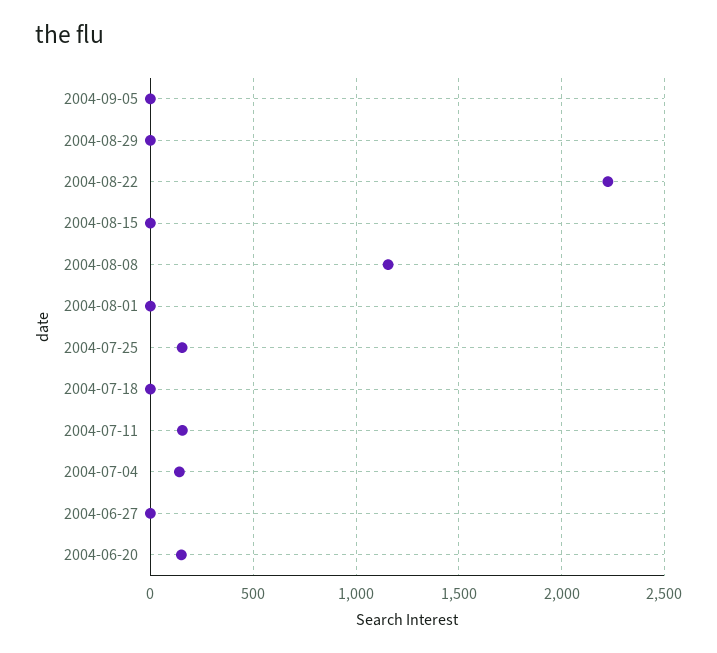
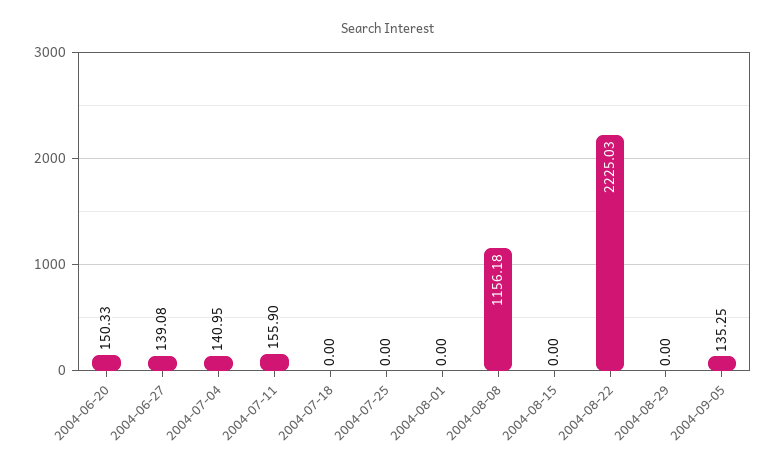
  {
-   "2004-09-05": 0,
+   "2004-09-05": 135.25,
    "2004-08-29": 0,
    "2004-08-22": 2225.03,
    "2004-08-15": 0,
    "2004-08-08": 1156.18,
    "2004-08-01": 0,
-   "2004-07-25": 150,
+   "2004-07-25": 0,
    "2004-07-18": 0,
    "2004-07-11": 155.9,
    "2004-07-04": 140.95,
-   "2004-06-27": 0,
+   "2004-06-27": 139.08,
    "2004-06-20": 150.33
  }

